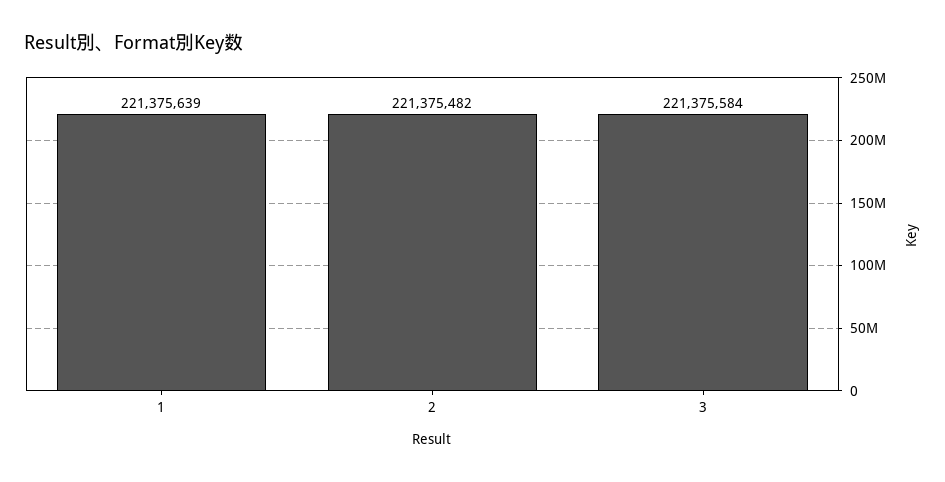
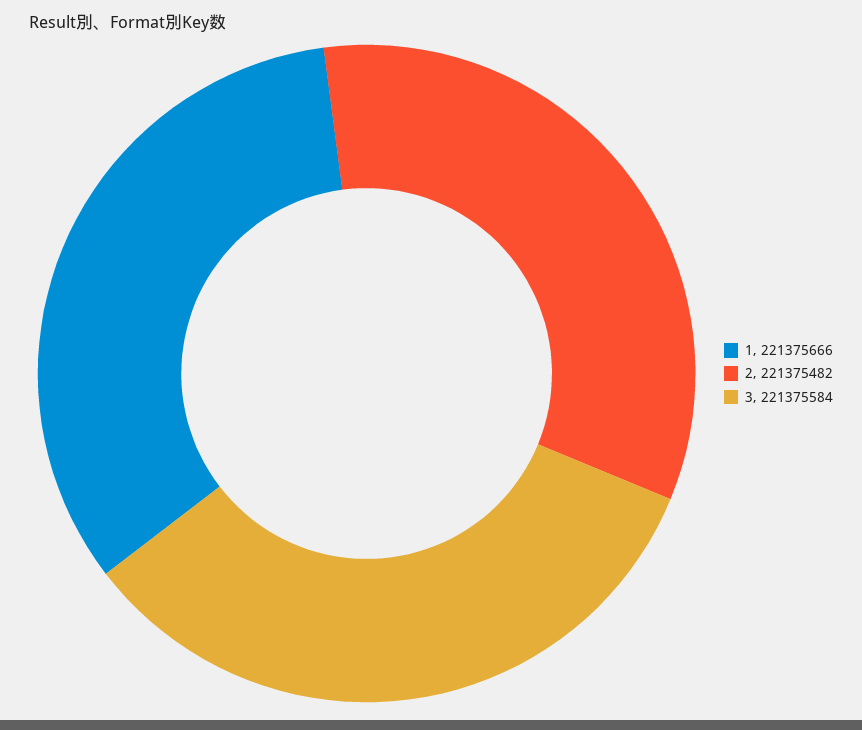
  {
-   "1": 221375639,
+   "1": 221375666,
    "2": 221375482,
    "3": 221375584
  }

